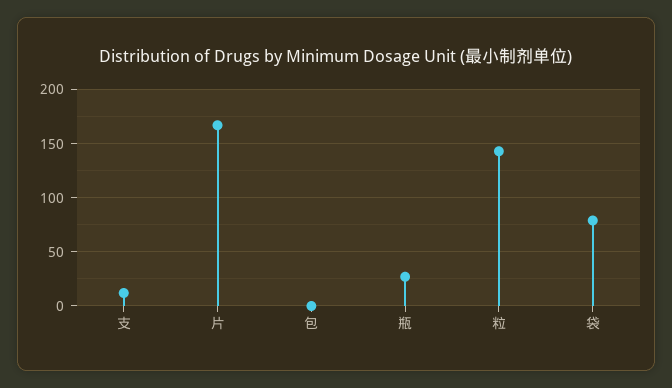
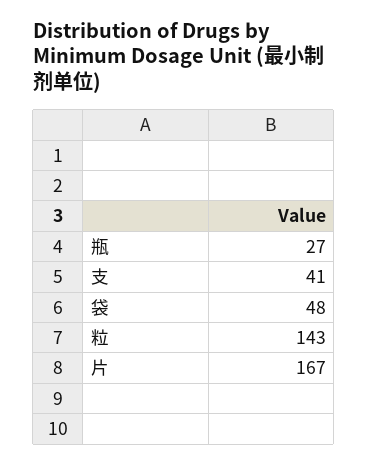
  {
-   "支": 10,
+   "支": 41,
    "片": 167,
-   "包": 0,
    "瓶": 27,
    "粒": 143,
-   "袋": 80
+   "袋": 48
  }

